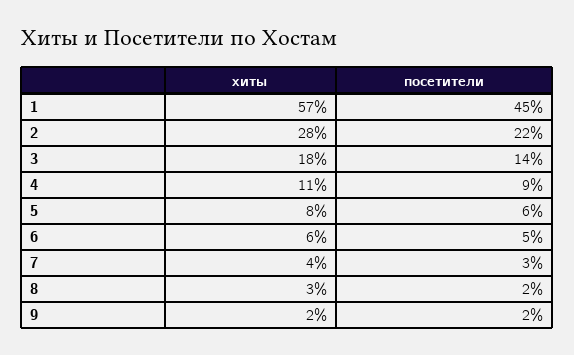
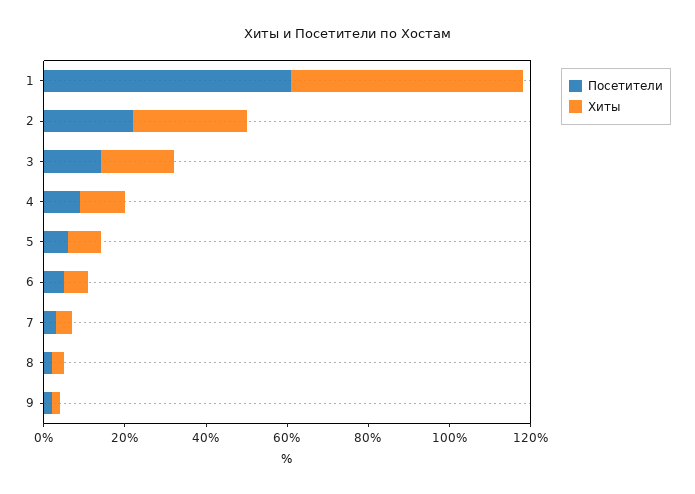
  {
    "хиты": {
      "1": 57,
      "2": 28,
      "3": 18,
      "4": 11,
      "5": 8,
      "6": 6,
      "7": 4,
      "8": 3,
      "9": 2
    },
    "посетители": {
-     "1": 45,
+     "1": 60,
      "2": 22,
      "3": 14,
      "4": 9,
      "5": 6,
      "6": 5,
      "7": 3,
      "8": 2,
      "9": 2
    }
  }

